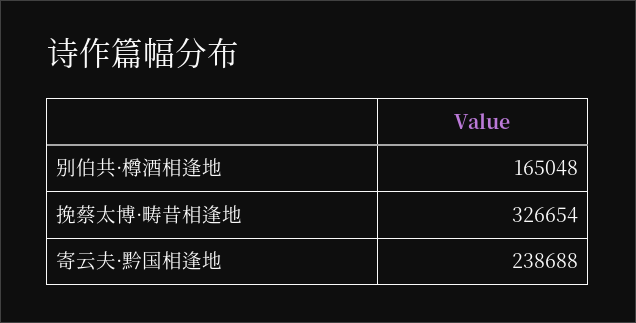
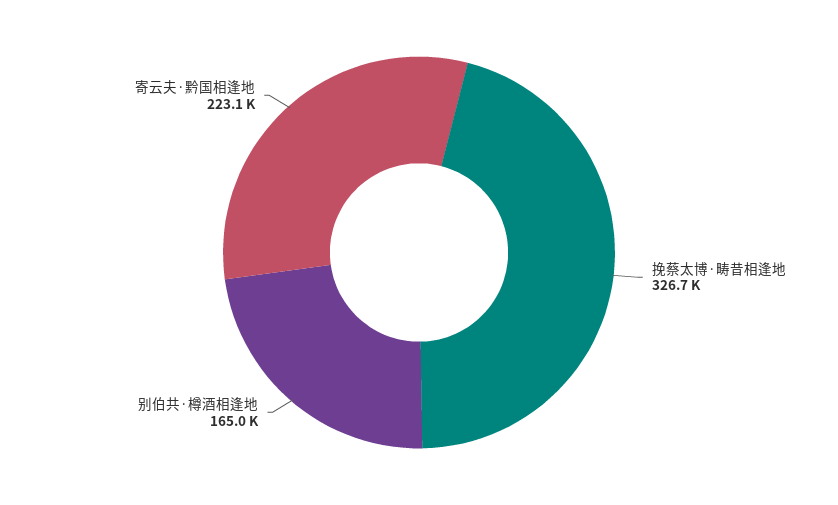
  {
    "别伯共·樽酒相逢地": 165048,
    "挽蔡太博·畴昔相逢地": 326654,
-   "寄云夫·黔国相逢地": 238688
+   "寄云夫·黔国相逢地": 223100
  }

